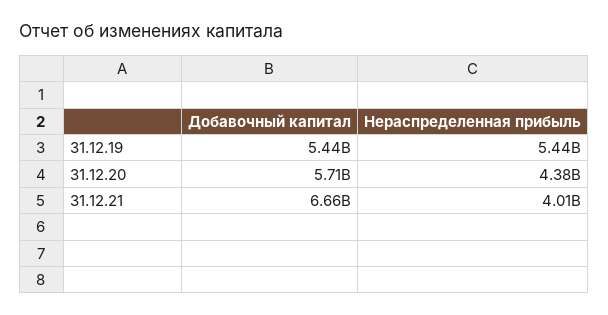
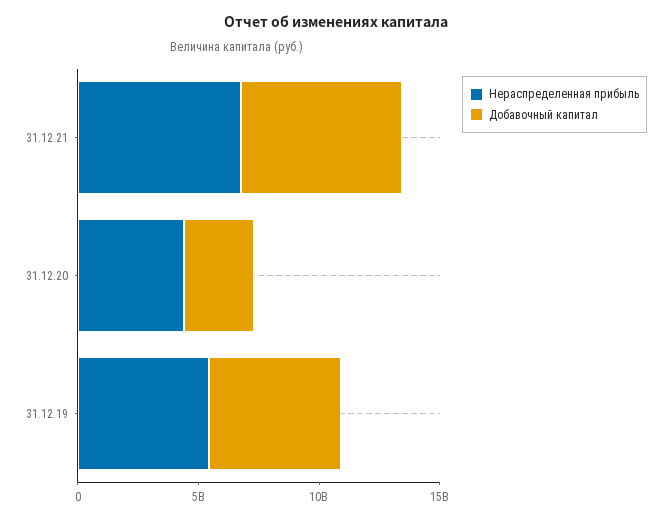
  {
    "Добавочный капитал": {
      "31.12.19": 5440000000,
-     "31.12.20": 5710000000,
+     "31.12.20": 3000000000,
      "31.12.21": 6660000000
    },
    "Нераспределенная прибыль": {
      "31.12.19": 5440000000,
      "31.12.20": 4380000000,
-     "31.12.21": 4010000000
+     "31.12.21": 7000000000
    }
  }

